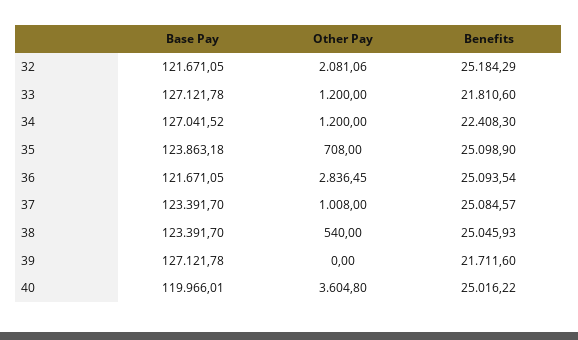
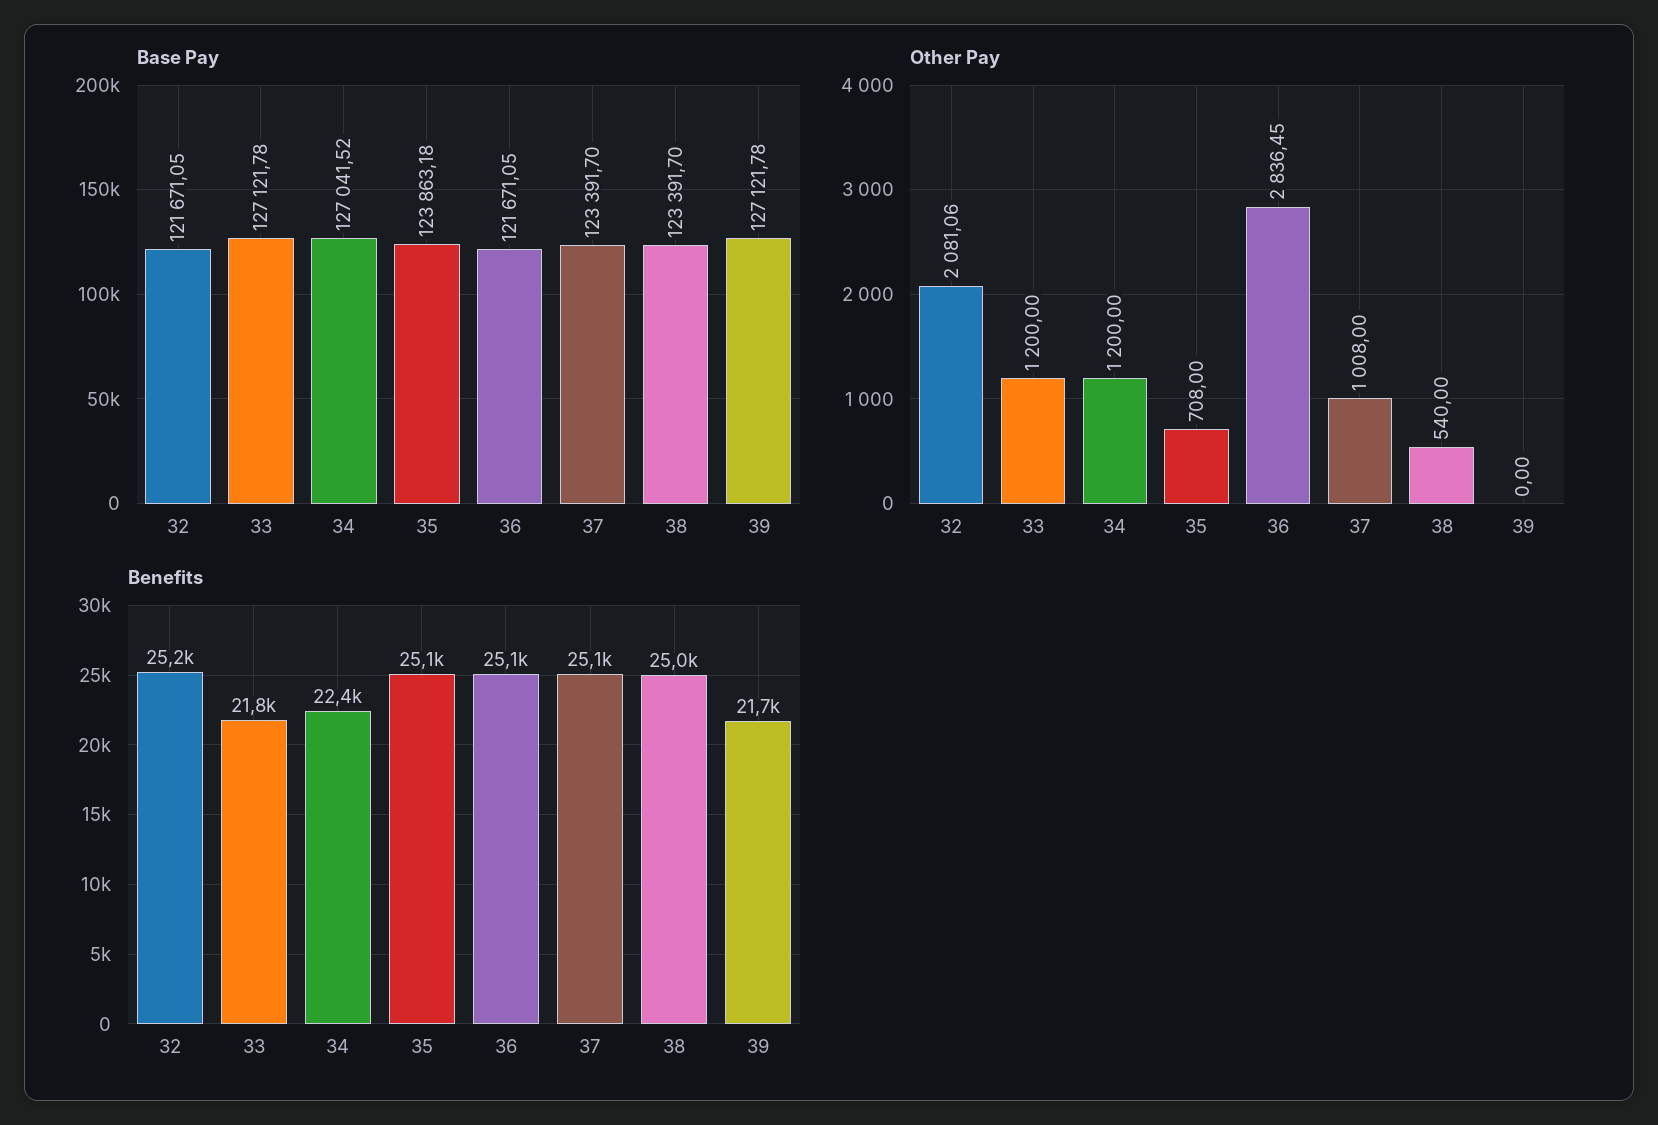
  {
    "Base Pay": {
      "32": 121671.05,
      "33": 127121.78,
      "34": 127041.52,
      "35": 123863.18,
      "36": 121671.05,
      "37": 123391.7,
      "38": 123391.7,
-     "39": 127121.78,
+     "39": 127121.78
-     "40": 119966.01
    },
    "Other Pay": {
      "32": 2081.06,
      "33": 1200,
      "34": 1200,
      "35": 708,
      "36": 2836.45,
      "37": 1008,
      "38": 540,
-     "39": 0,
+     "39": 0
-     "40": 3604.8
    },
    "Benefits": {
      "32": 25184.29,
      "33": 21810.6,
      "34": 22408.3,
      "35": 25098.9,
      "36": 25093.54,
      "37": 25084.57,
      "38": 25045.93,
-     "39": 21711.6,
+     "39": 21711.6
-     "40": 25016.22
    }
  }

